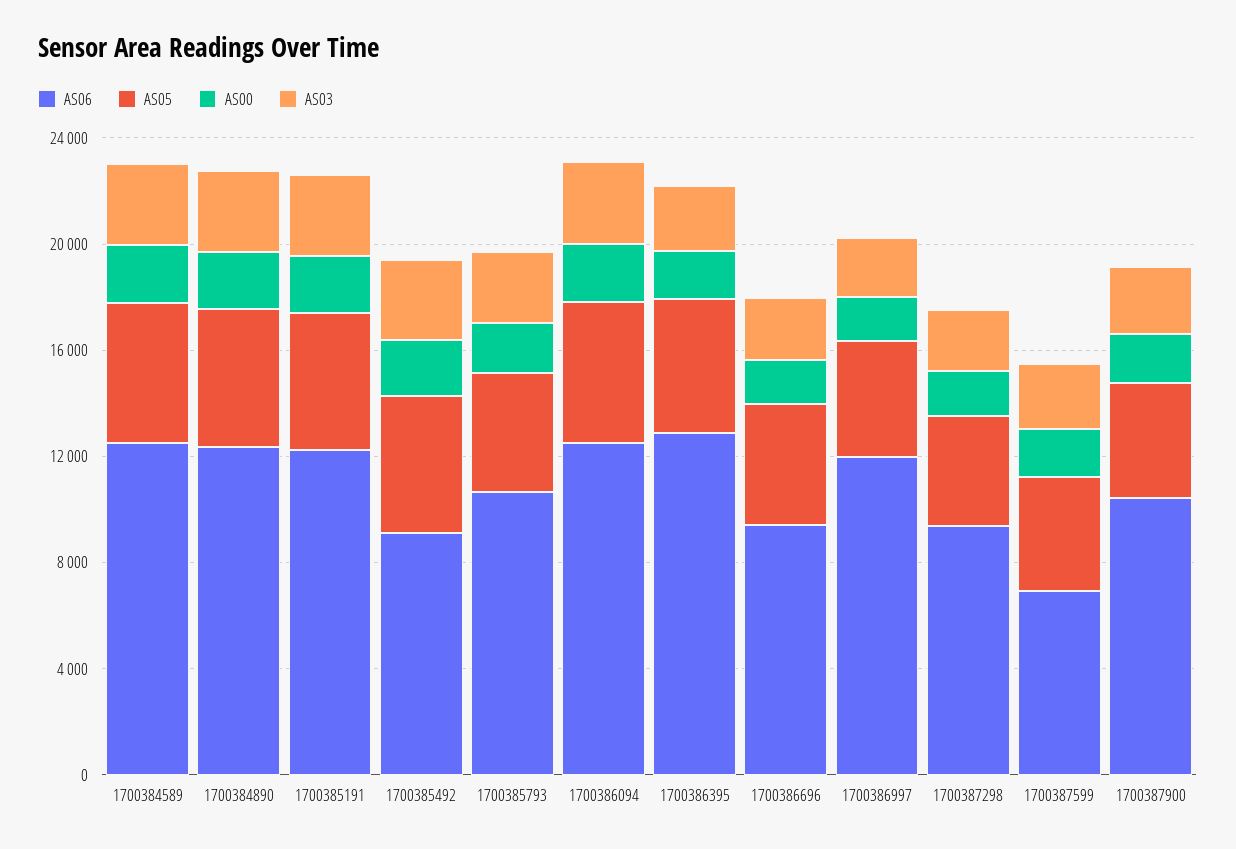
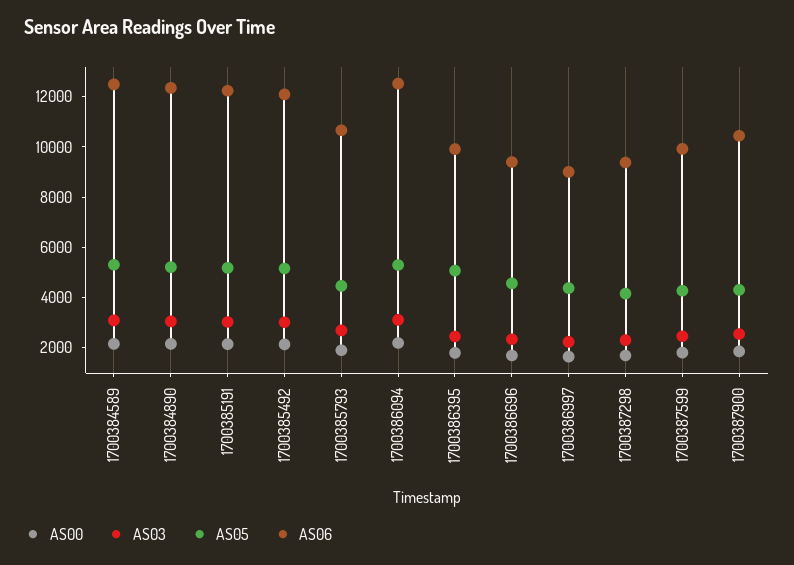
  {
    "AS06": {
      "1700384589": 12500,
      "1700384890": 12500,
      "1700385191": 12000,
-     "1700385492": 9000,
+     "1700385492": 12000,
      "1700385793": 10500,
      "1700386094": 12500,
-     "1700386395": 13000,
+     "1700386395": 10000,
      "1700386696": 9500,
-     "1700386997": 12000,
+     "1700386997": 9000,
      "1700387298": 9500,
-     "1700387599": 7000,
+     "1700387599": 10000,
      "1700387900": 10500
    },
    "AS05": {
      "1700384589": 5500,
      "1700384890": 5000,
      "1700385191": 5000,
      "1700385492": 5000,
      "1700385793": 4500,
      "1700386094": 5500,
      "1700386395": 5000,
      "1700386696": 4500,
      "1700386997": 4500,
      "1700387298": 4000,
      "1700387599": 4500,
      "1700387900": 4500
    },
    "AS00": {
      "1700384589": 2000,
      "1700384890": 2000,
      "1700385191": 2000,
      "1700385492": 2000,
      "1700385793": 2000,
      "1700386094": 2000,
      "1700386395": 2000,
      "1700386696": 1500,
      "1700386997": 1500,
      "1700387298": 1500,
      "1700387599": 2000,
      "1700387900": 2000
    },
    "AS03": {
      "1700384589": 3000,
      "1700384890": 3000,
      "1700385191": 3000,
      "1700385492": 3000,
      "1700385793": 2500,
      "1700386094": 3000,
      "1700386395": 2500,
      "1700386696": 2500,
      "1700386997": 2000,
      "1700387298": 2500,
      "1700387599": 2500,
      "1700387900": 2500
    }
  }

